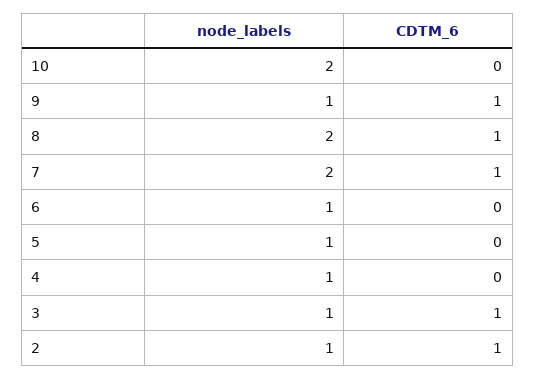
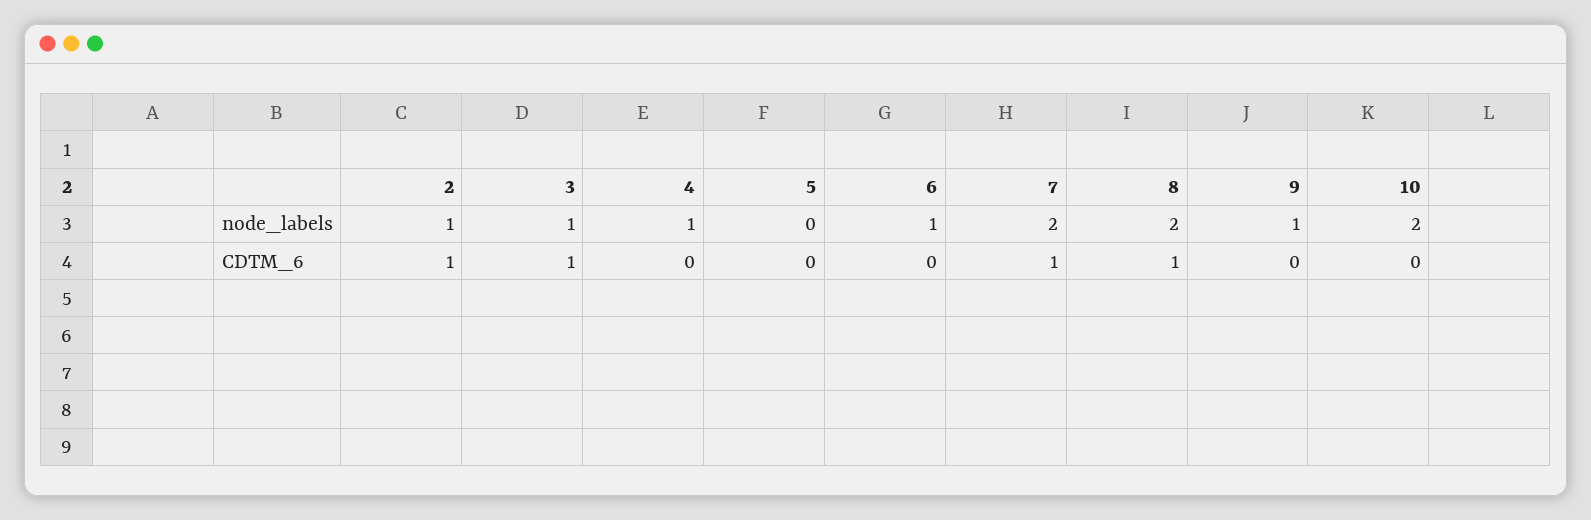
  {
    "node_labels": {
      "10": 2,
      "9": 1,
      "8": 2,
      "7": 2,
      "6": 1,
-     "5": 1,
+     "5": 0,
      "4": 1,
      "3": 1,
      "2": 1
    },
    "CDTM_6": {
      "10": 0,
-     "9": 1,
+     "9": 0,
      "8": 1,
      "7": 1,
      "6": 0,
      "5": 0,
      "4": 0,
      "3": 1,
      "2": 1
    }
  }

